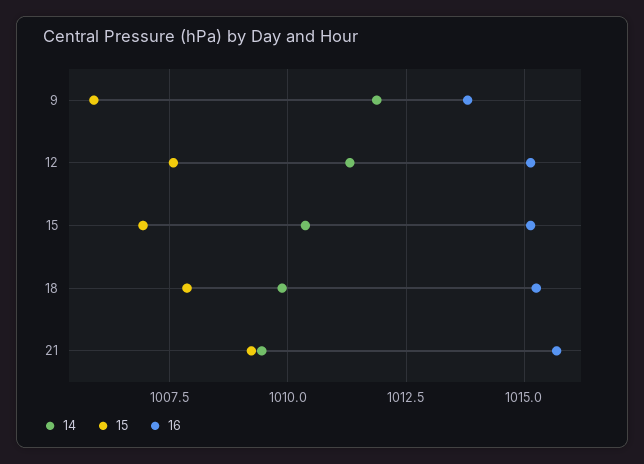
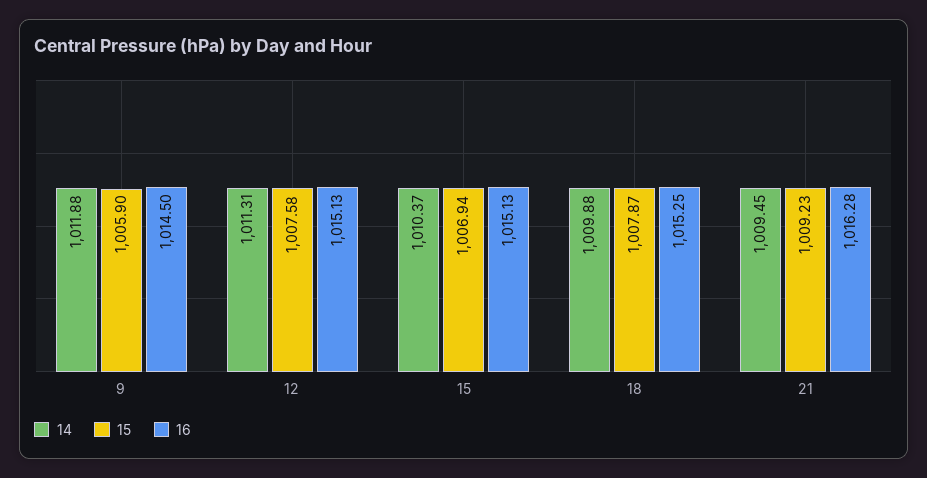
  {
    "14": {
      "9": 1011.88,
      "12": 1011.31,
      "15": 1010.37,
      "18": 1009.88,
      "21": 1009.45
    },
    "15": {
      "9": 1005.9,
      "12": 1007.58,
      "15": 1006.94,
      "18": 1007.87,
      "21": 1009.23
    },
    "16": {
-     "9": 1013.75,
+     "9": 1014.5,
      "12": 1015.13,
      "15": 1015.13,
      "18": 1015.25,
-     "21": 1015.75
+     "21": 1016.28
    }
  }

